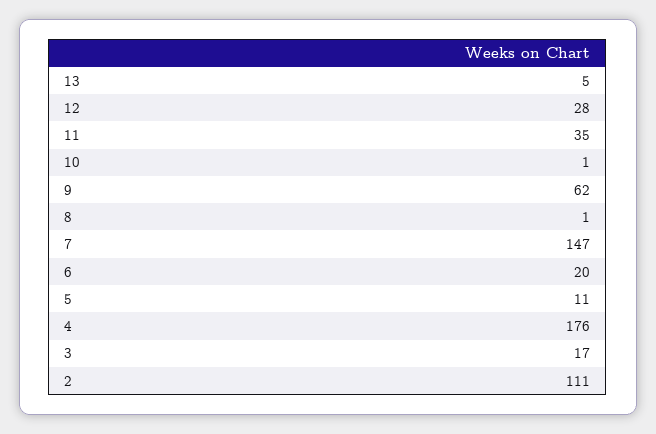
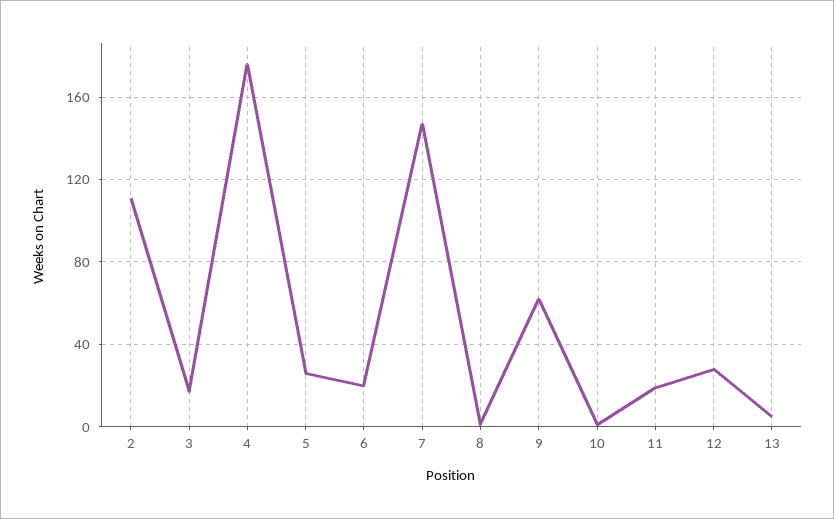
  {
    "13": 5,
    "12": 28,
-   "11": 35,
+   "11": 20,
    "10": 1,
    "9": 62,
    "8": 1,
    "7": 147,
    "6": 20,
-   "5": 11,
+   "5": 25,
    "4": 176,
    "3": 17,
    "2": 111
  }

